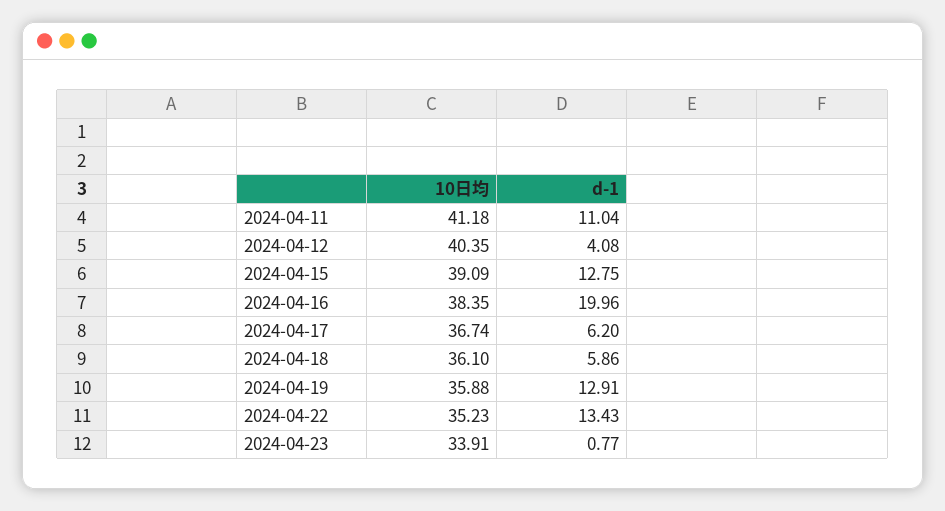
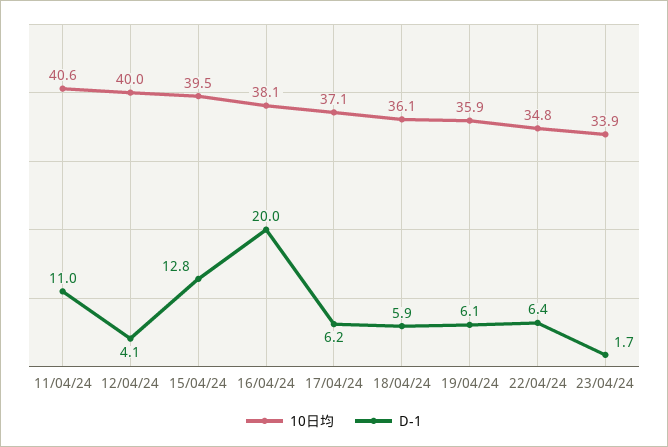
  {
    "10日均": {
-     "2024-04-11": 41.18,
+     "2024-04-11": 40.6,
-     "2024-04-12": 40.35,
+     "2024-04-12": 40,
-     "2024-04-15": 39.09,
+     "2024-04-15": 39.5,
-     "2024-04-16": 38.35,
+     "2024-04-16": 38.1,
-     "2024-04-17": 36.74,
+     "2024-04-17": 37.1,
      "2024-04-18": 36.1,
      "2024-04-19": 35.88,
-     "2024-04-22": 35.23,
+     "2024-04-22": 34.8,
      "2024-04-23": 33.91
    },
    "d-1": {
      "2024-04-11": 11.04,
      "2024-04-12": 4.08,
      "2024-04-15": 12.75,
      "2024-04-16": 19.96,
      "2024-04-17": 6.2,
      "2024-04-18": 5.86,
-     "2024-04-19": 12.91,
+     "2024-04-19": 6.1,
-     "2024-04-22": 13.43,
+     "2024-04-22": 6.4,
-     "2024-04-23": 0.77
+     "2024-04-23": 1.7
    }
  }

